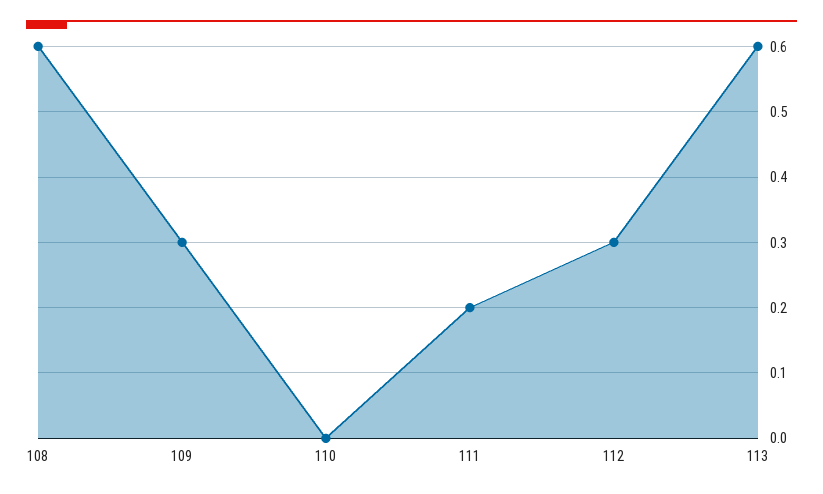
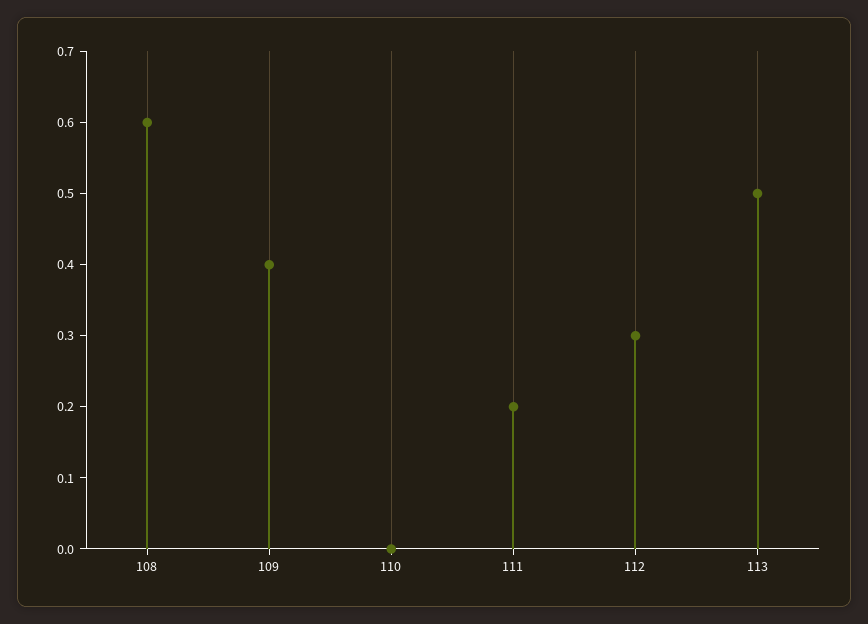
  {
    "108": 0.6,
-   "109": 0.3,
+   "109": 0.4,
    "110": 0,
    "111": 0.2,
    "112": 0.3,
-   "113": 0.6
+   "113": 0.5
  }

